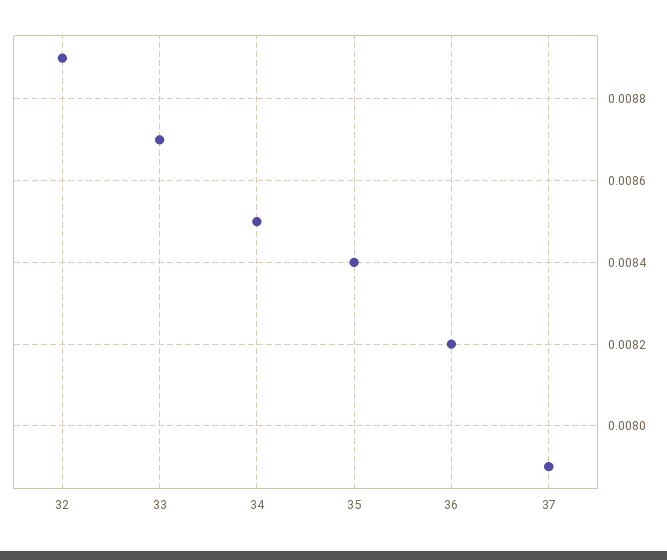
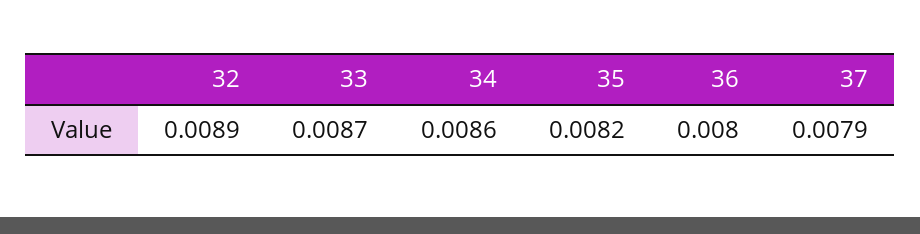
  {
    "32": 0.0089,
    "33": 0.0087,
-   "34": 0.0085,
+   "34": 0.0086,
-   "35": 0.0084,
+   "35": 0.0082,
-   "36": 0.0082,
+   "36": 0.008,
    "37": 0.0079
  }

